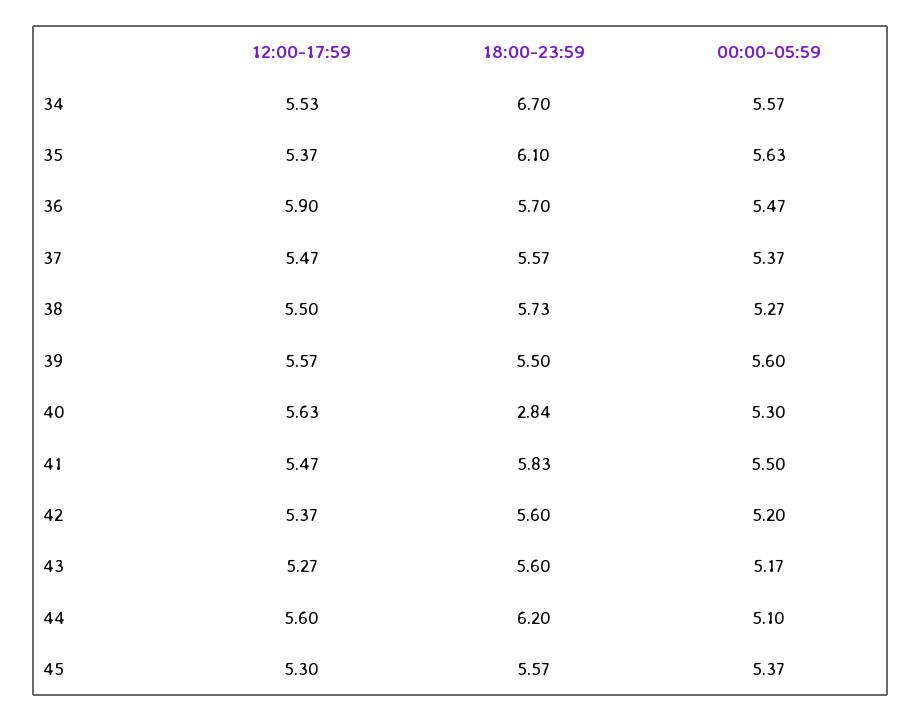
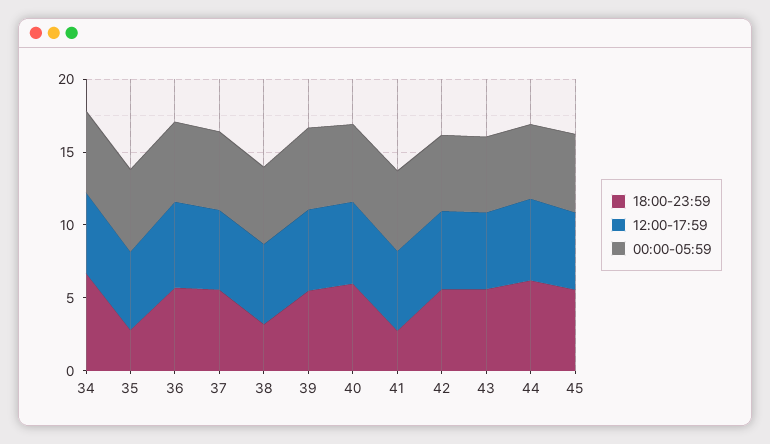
  {
    "12:00-17:59": {
      "34": 5.53,
      "35": 5.37,
      "36": 5.9,
      "37": 5.47,
      "38": 5.5,
      "39": 5.57,
      "40": 5.63,
      "41": 5.47,
      "42": 5.37,
      "43": 5.27,
      "44": 5.6,
      "45": 5.3
    },
    "18:00-23:59": {
      "34": 6.7,
-     "35": 6.1,
+     "35": 3,
      "36": 5.7,
      "37": 5.57,
-     "38": 5.73,
+     "38": 3,
      "39": 5.5,
-     "40": 2.84,
+     "40": 6,
-     "41": 5.83,
+     "41": 3,
      "42": 5.6,
      "43": 5.6,
      "44": 6.2,
      "45": 5.57
    },
    "00:00-05:59": {
      "34": 5.57,
      "35": 5.63,
      "36": 5.47,
      "37": 5.37,
      "38": 5.27,
      "39": 5.6,
      "40": 5.3,
      "41": 5.5,
      "42": 5.2,
      "43": 5.17,
      "44": 5.1,
      "45": 5.37
    }
  }

